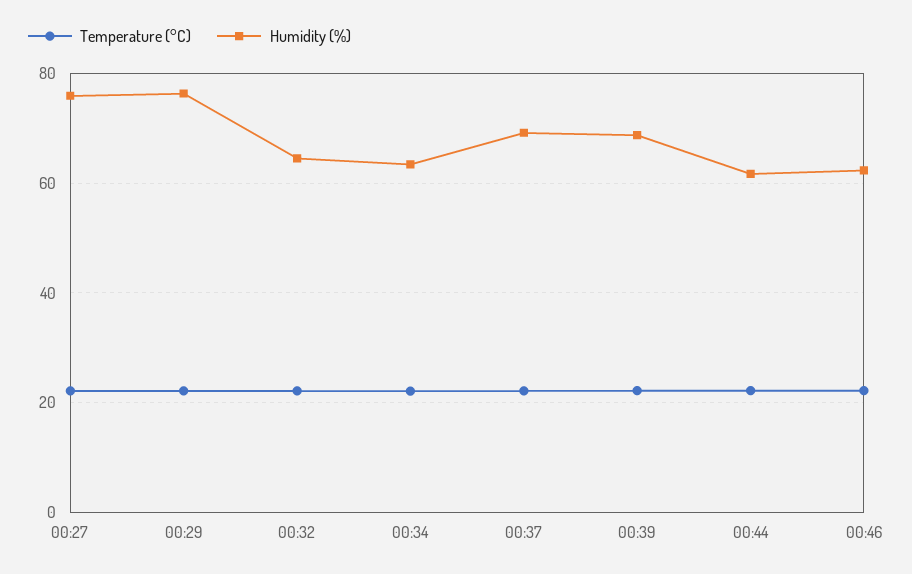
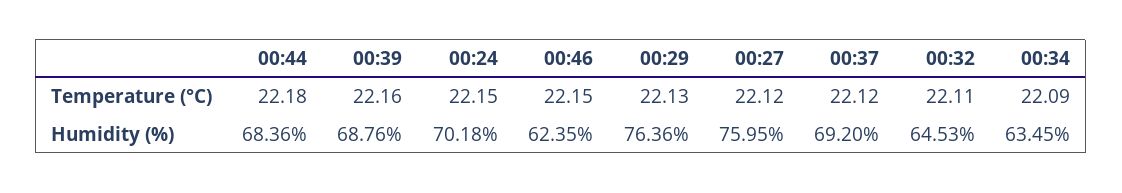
  {
    "Temperature (°C)": {
      "00:27": 22.12,
      "00:29": 22.13,
      "00:32": 22.11,
      "00:34": 22.09,
      "00:37": 22.12,
      "00:39": 22.16,
      "00:44": 22.18,
-     "00:46": 22.15
+     "00:46": 22.15,
+     "00:24": 22.15
    },
    "Humidity (%)": {
      "00:27": 75.95,
      "00:29": 76.36,
      "00:32": 64.53,
      "00:34": 63.45,
      "00:37": 69.2,
      "00:39": 68.76,
-     "00:44": 62,
+     "00:44": 68.36,
-     "00:46": 62.35
+     "00:46": 62.35,
+     "00:24": 70.18
    }
  }

